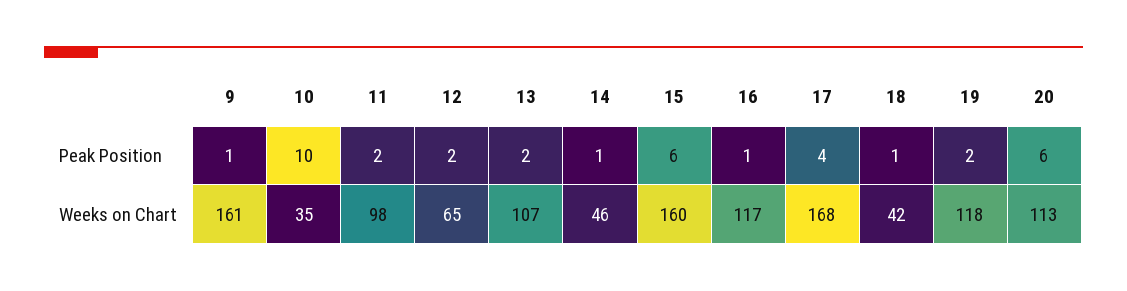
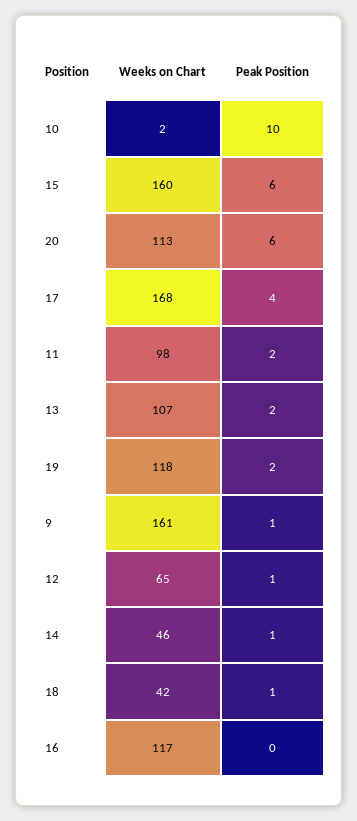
  {
    "9": {
      "Peak Position": 1,
      "Weeks on Chart": 161
    },
    "10": {
      "Peak Position": 10,
-     "Weeks on Chart": 35
+     "Weeks on Chart": 2
    },
    "11": {
      "Peak Position": 2,
      "Weeks on Chart": 98
    },
    "12": {
-     "Peak Position": 2,
+     "Peak Position": 1,
      "Weeks on Chart": 65
    },
    "13": {
      "Peak Position": 2,
      "Weeks on Chart": 107
    },
    "14": {
      "Peak Position": 1,
      "Weeks on Chart": 46
    },
    "15": {
      "Peak Position": 6,
      "Weeks on Chart": 160
    },
    "16": {
-     "Peak Position": 1,
+     "Peak Position": 0,
      "Weeks on Chart": 117
    },
    "17": {
      "Peak Position": 4,
      "Weeks on Chart": 168
    },
    "18": {
      "Peak Position": 1,
      "Weeks on Chart": 42
    },
    "19": {
      "Peak Position": 2,
      "Weeks on Chart": 118
    },
    "20": {
      "Peak Position": 6,
      "Weeks on Chart": 113
    }
  }

